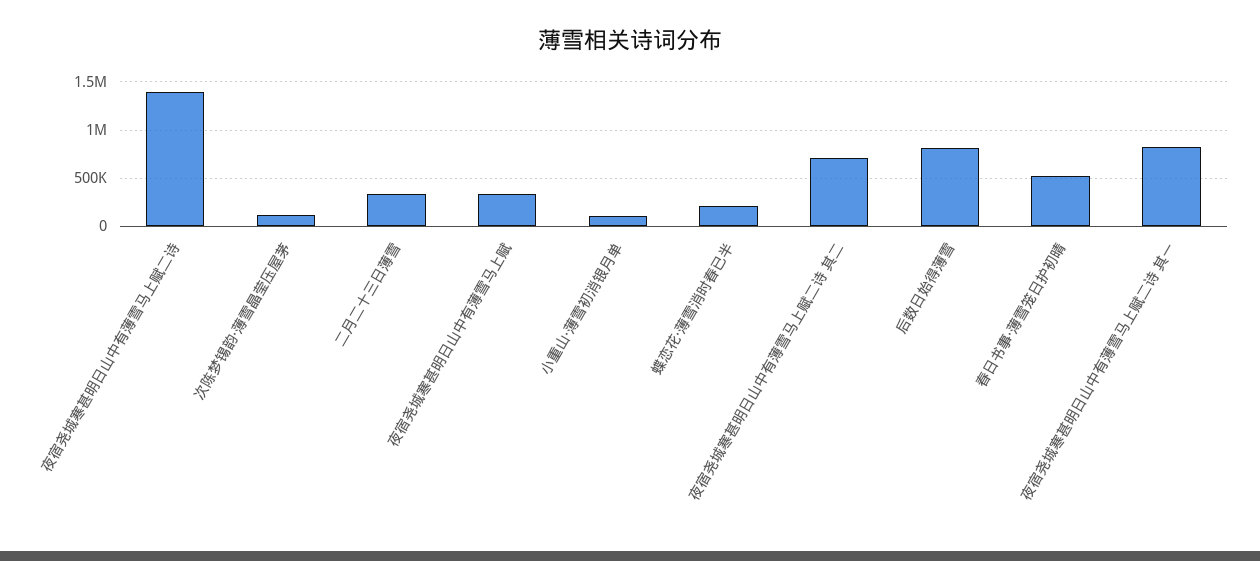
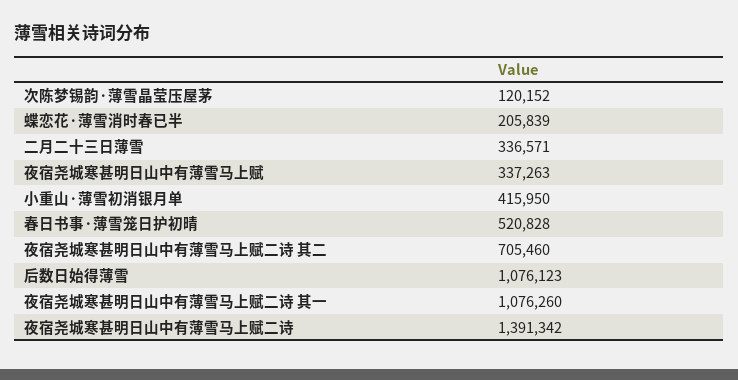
  {
    "夜宿尧城寒甚明日山中有薄雪马上赋二诗": 1391342,
    "次陈梦锡韵·薄雪晶莹压屋茅": 120152,
    "二月二十三日薄雪": 336571,
    "夜宿尧城寒甚明日山中有薄雪马上赋": 337263,
-   "小重山·薄雪初消银月单": 100000,
+   "小重山·薄雪初消银月单": 415950,
    "蝶恋花·薄雪消时春已半": 205839,
    "夜宿尧城寒甚明日山中有薄雪马上赋二诗 其二": 705460,
-   "后数日始得薄雪": 800000,
+   "后数日始得薄雪": 1076123,
    "春日书事·薄雪笼日护初晴": 520828,
-   "夜宿尧城寒甚明日山中有薄雪马上赋二诗 其一": 800000
+   "夜宿尧城寒甚明日山中有薄雪马上赋二诗 其一": 1076260
  }

